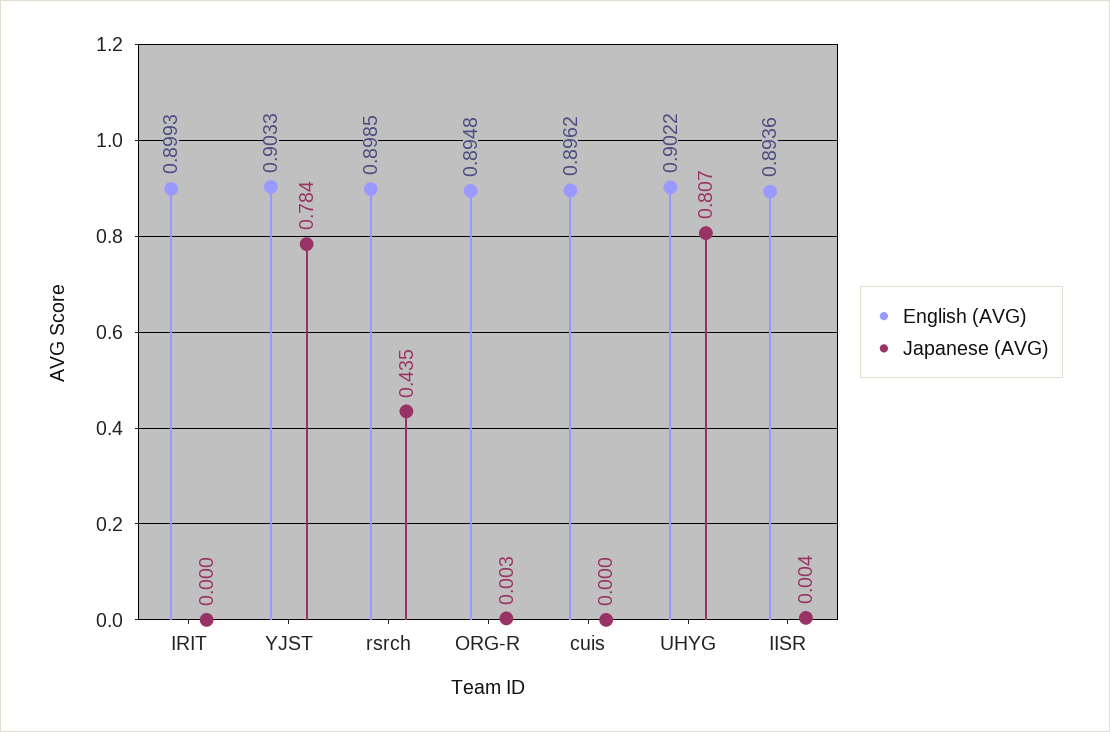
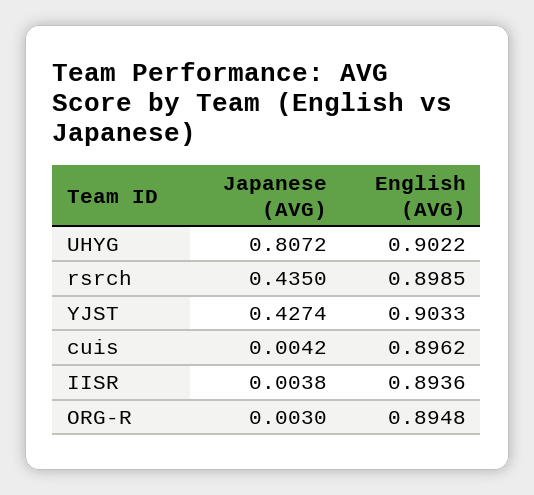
  {
    "English (AVG)": {
-     "IRIT": 0.8993,
      "YJST": 0.9033,
      "rsrch": 0.8985,
      "ORG-R": 0.8948,
      "cuis": 0.8962,
      "UHYG": 0.9022,
      "IISR": 0.8936
    },
    "Japanese (AVG)": {
-     "IRIT": 0,
-     "YJST": 0.784,
+     "YJST": 0.4274,
      "rsrch": 0.435,
      "ORG-R": 0.003,
-     "cuis": 0,
+     "cuis": 0.0042,
      "UHYG": 0.8072,
      "IISR": 0.0038
    }
  }

